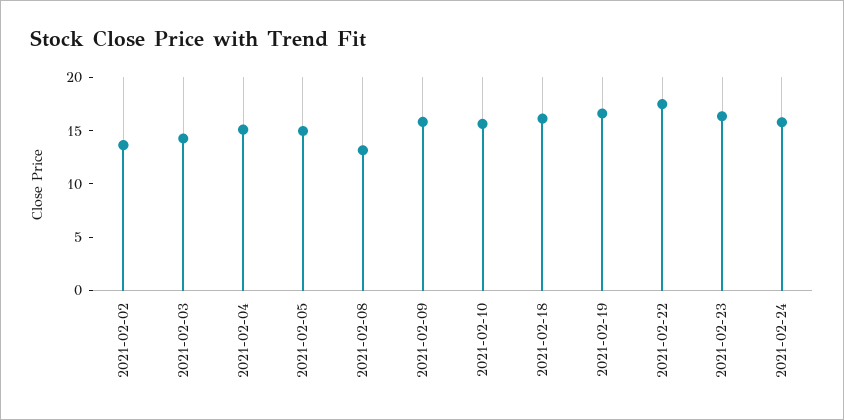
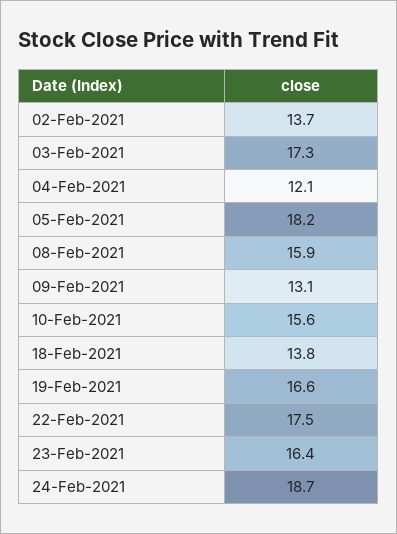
  {
    "2021-02-02": 13.7,
-   "2021-02-03": 14,
+   "2021-02-03": 17.3,
-   "2021-02-04": 15,
+   "2021-02-04": 12.1,
-   "2021-02-05": 15,
+   "2021-02-05": 18.2,
-   "2021-02-08": 13,
+   "2021-02-08": 15.9,
-   "2021-02-09": 16,
+   "2021-02-09": 13.1,
    "2021-02-10": 15.6,
-   "2021-02-18": 16,
+   "2021-02-18": 13.8,
    "2021-02-19": 16.6,
    "2021-02-22": 17.5,
    "2021-02-23": 16.4,
-   "2021-02-24": 16
+   "2021-02-24": 18.7
  }

